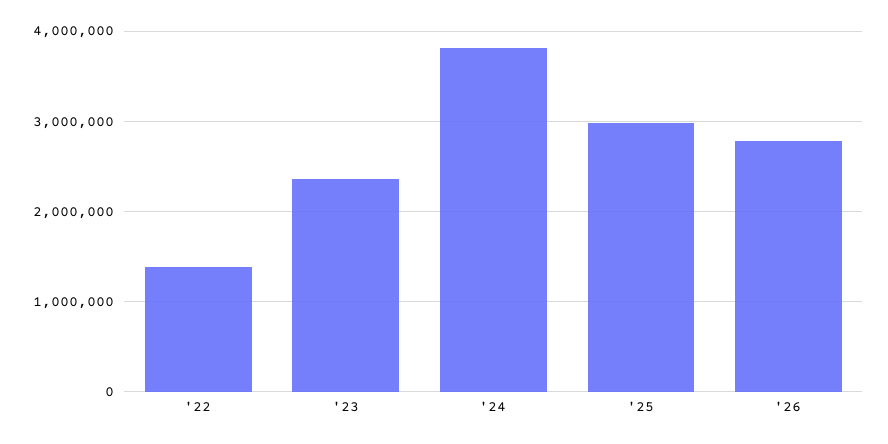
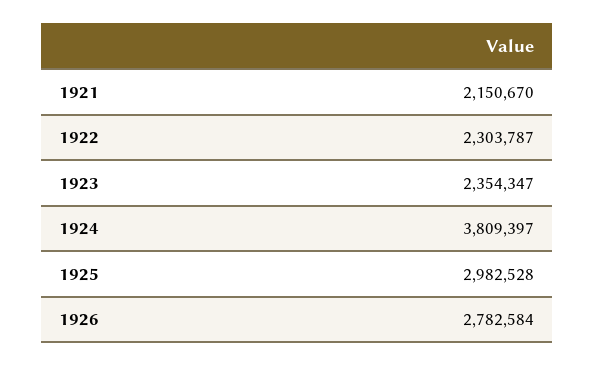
  {
-   "'22": 1400000,
+   "'22": 2303787,
    "'23": 2354347,
    "'24": 3809397,
    "'25": 2982528,
-   "'26": 2782584
+   "'26": 2782584,
+   "1921": 2150670
  }

